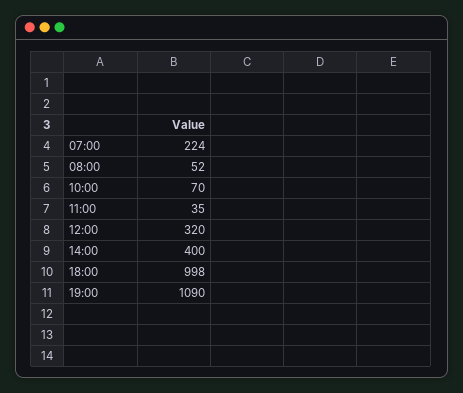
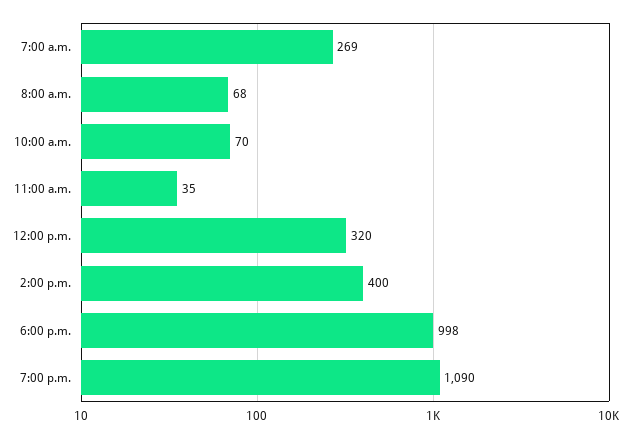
  {
-   "07:00": 224,
+   "07:00": 269,
-   "08:00": 52,
+   "08:00": 68,
    "10:00": 70,
    "11:00": 35,
    "12:00": 320,
    "14:00": 400,
    "18:00": 998,
    "19:00": 1090
  }

